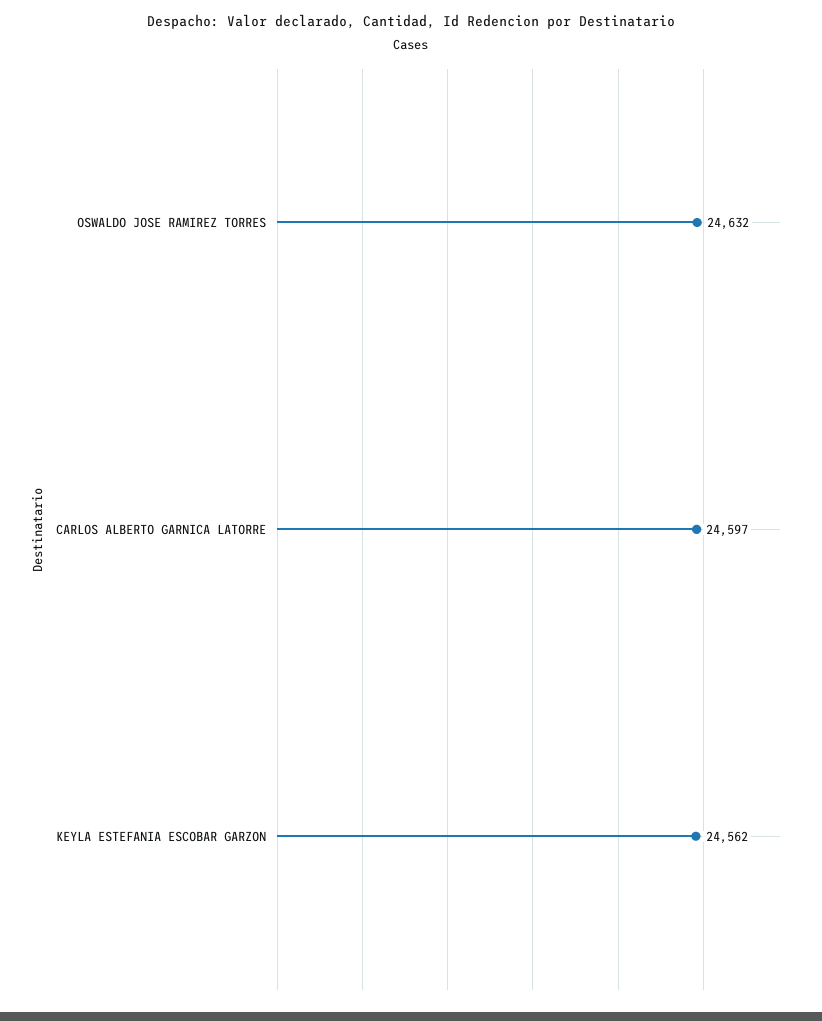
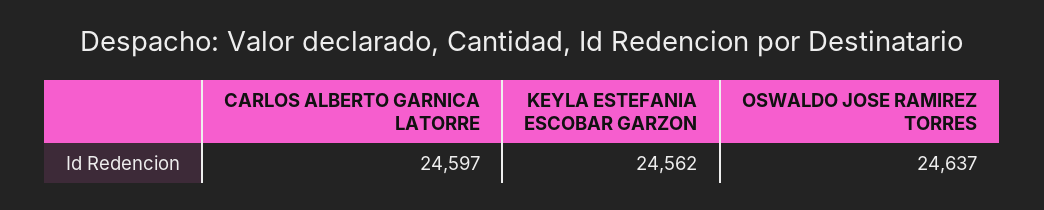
  {
-   "OSWALDO JOSE RAMIREZ TORRES": 24632,
+   "OSWALDO JOSE RAMIREZ TORRES": 24637,
    "CARLOS ALBERTO GARNICA LATORRE": 24597,
    "KEYLA ESTEFANIA ESCOBAR GARZON": 24562
  }

